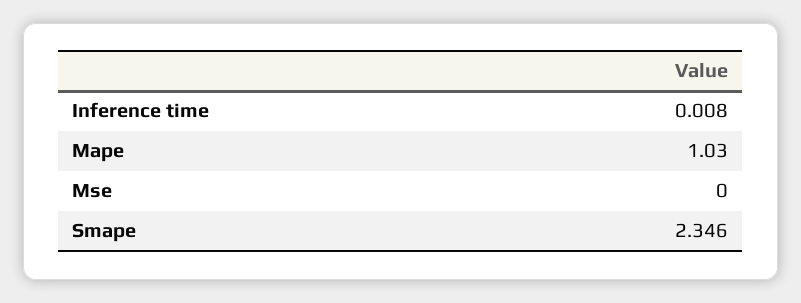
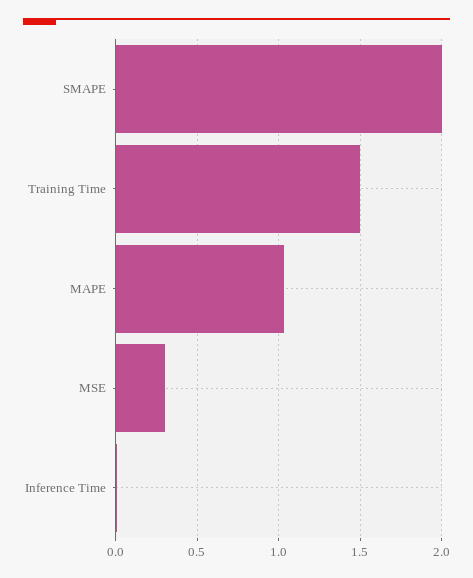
  {
    "Inference time": 0.008,
    "Mape": 1.03,
-   "Mse": 0,
+   "Mse": 0.3,
-   "Smape": 2.346
+   "Smape": 2,
+   "Training Time": 1.5
  }

